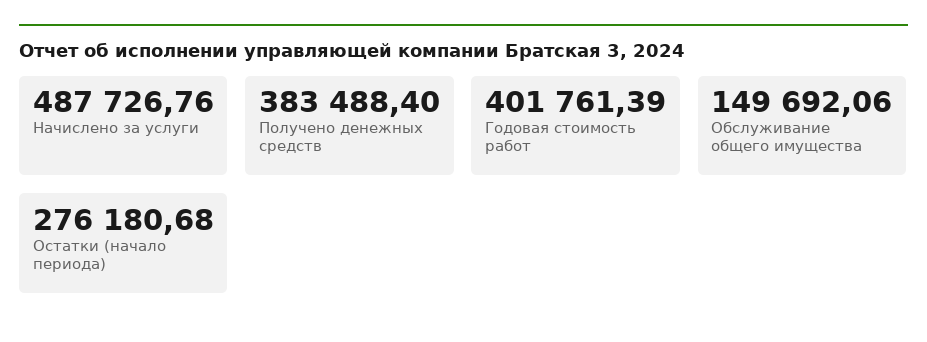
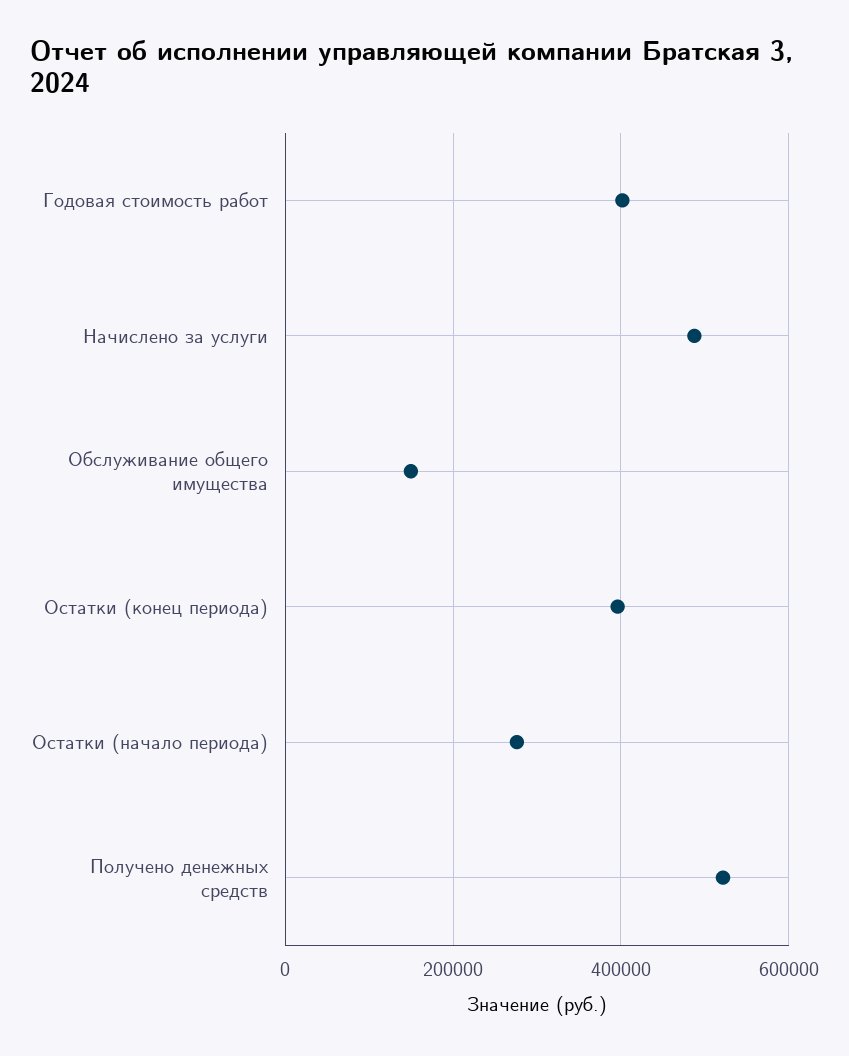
  {
    "Начислено за услуги": 487726.76,
-   "Получено денежных средств": 383488.4,
+   "Получено денежных средств": 520000,
    "Годовая стоимость работ": 401761.39,
    "Обслуживание общего имущества": 149692.06,
-   "Остатки (начало периода)": 276180.68
+   "Остатки (начало периода)": 276180.68,
+   "Остатки (конец периода)": 400000
  }

